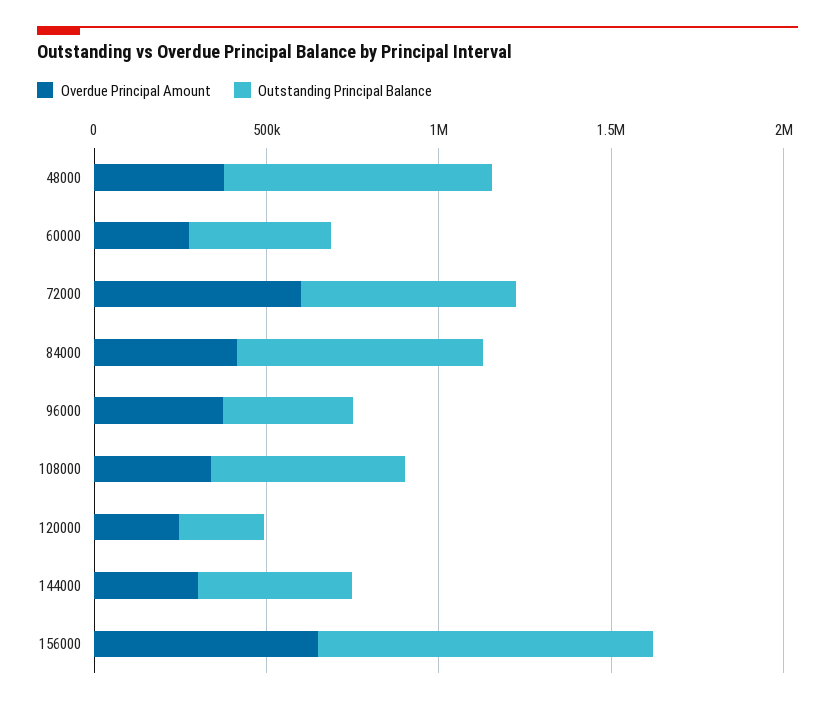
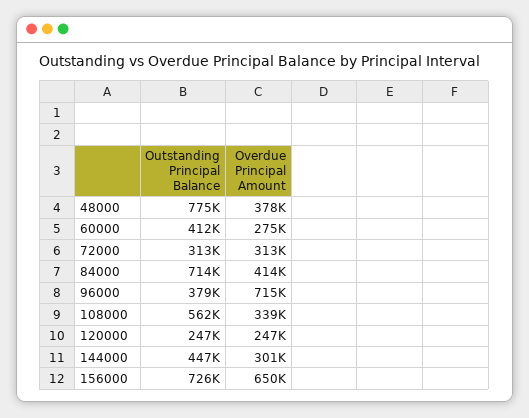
  {
    "Overdue Principal Amount": {
      "48000": 378000,
      "60000": 275000,
-     "72000": 600000,
+     "72000": 313000,
      "84000": 414000,
-     "96000": 400000,
+     "96000": 715000,
      "108000": 339000,
      "120000": 247000,
      "144000": 301000,
      "156000": 650000
    },
    "Outstanding Principal Balance": {
      "48000": 775000,
      "60000": 412000,
-     "72000": 600000,
+     "72000": 313000,
      "84000": 714000,
      "96000": 379000,
      "108000": 562000,
      "120000": 247000,
      "144000": 447000,
-     "156000": 1000000
+     "156000": 726000
    }
  }

